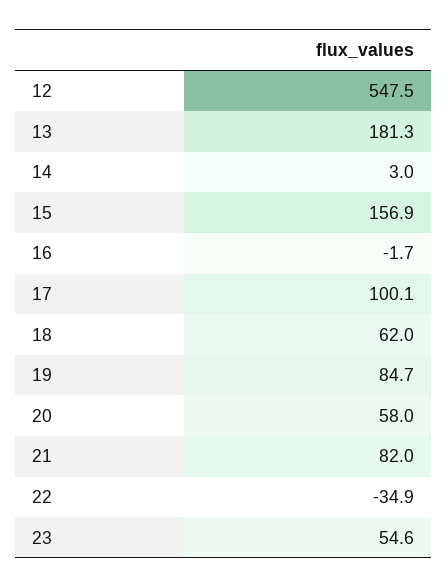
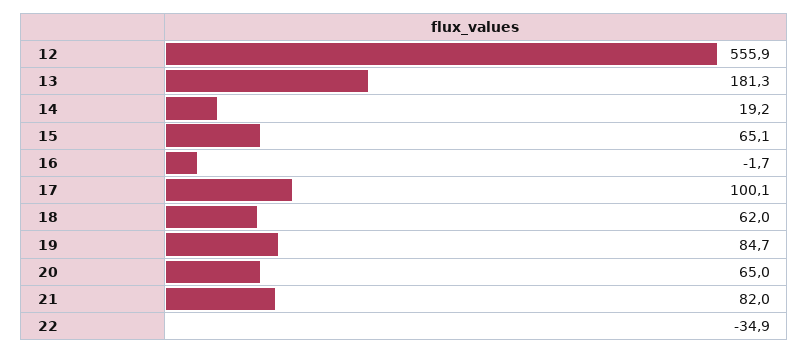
  {
-   "12": 547.5,
+   "12": 555.9,
    "13": 181.3,
-   "14": 3,
+   "14": 19.2,
-   "15": 156.9,
+   "15": 65.1,
    "16": -1.7,
    "17": 100.1,
    "18": 62,
    "19": 84.7,
-   "20": 58,
+   "20": 65,
    "21": 82,
-   "22": -34.9,
+   "22": -34.9
-   "23": 54.6
  }

